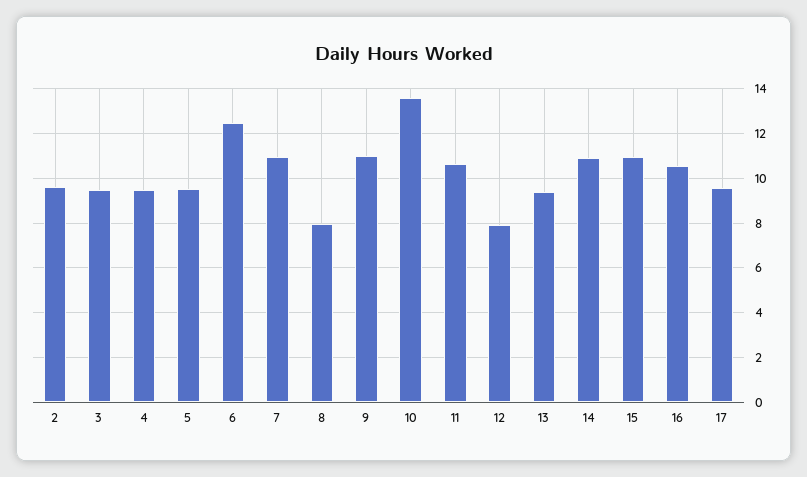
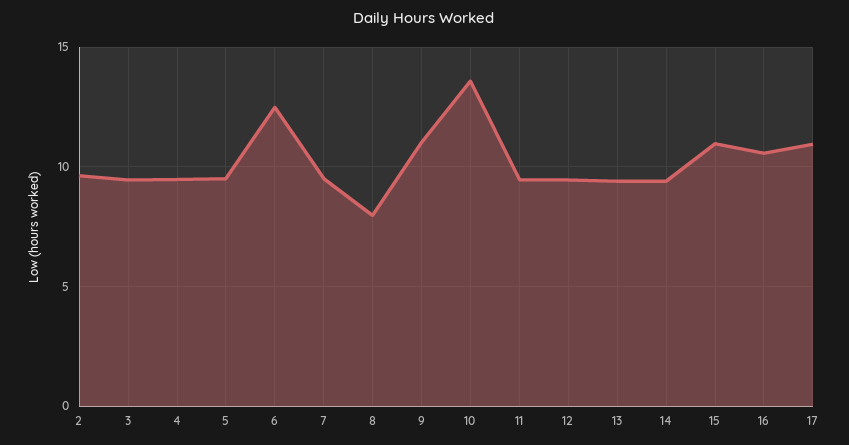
  {
    "2": 9.5,
    "3": 9.5,
    "4": 9.5,
    "5": 9.5,
    "6": 12.5,
-   "7": 11,
+   "7": 9.5,
    "8": 8,
    "9": 11,
    "10": 13.5,
-   "11": 10.5,
+   "11": 9.5,
-   "12": 8,
+   "12": 9.5,
    "13": 9.5,
-   "14": 11,
+   "14": 9.5,
    "15": 11,
    "16": 10.5,
-   "17": 9.5
+   "17": 11
  }

